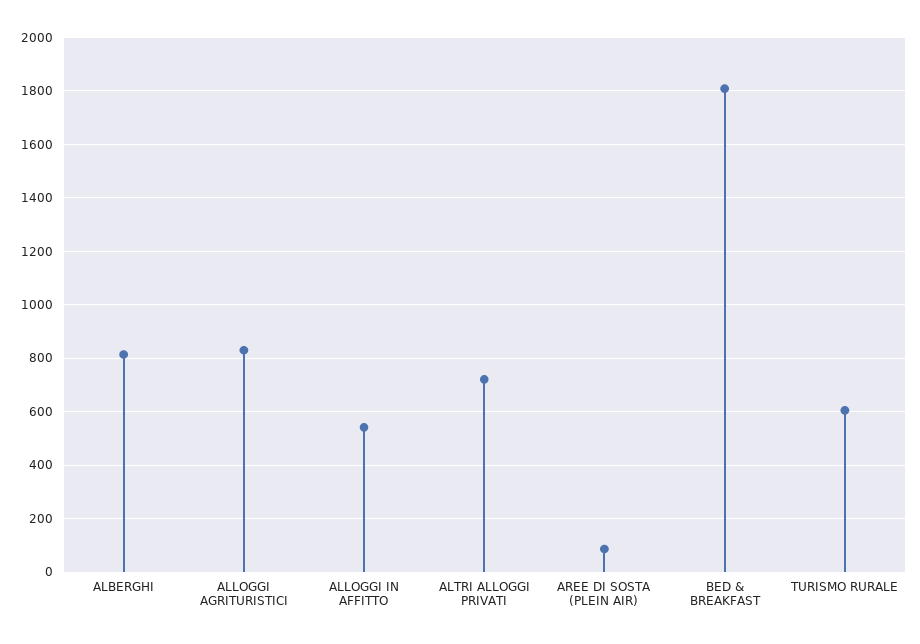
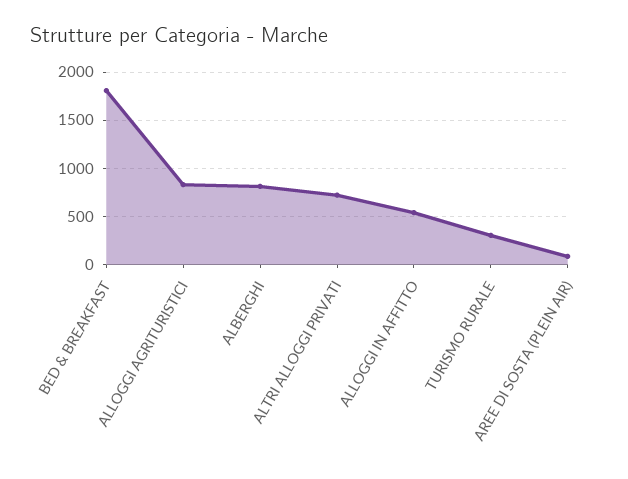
  {
    "ALBERGHI": 825,
    "ALLOGGI AGRITURISTICI": 825,
    "ALLOGGI IN AFFITTO": 550,
    "ALTRI ALLOGGI PRIVATI": 725,
    "AREE DI SOSTA (PLEIN AIR)": 75,
    "BED & BREAKFAST": 1800,
-   "TURISMO RURALE": 600
+   "TURISMO RURALE": 300
  }

